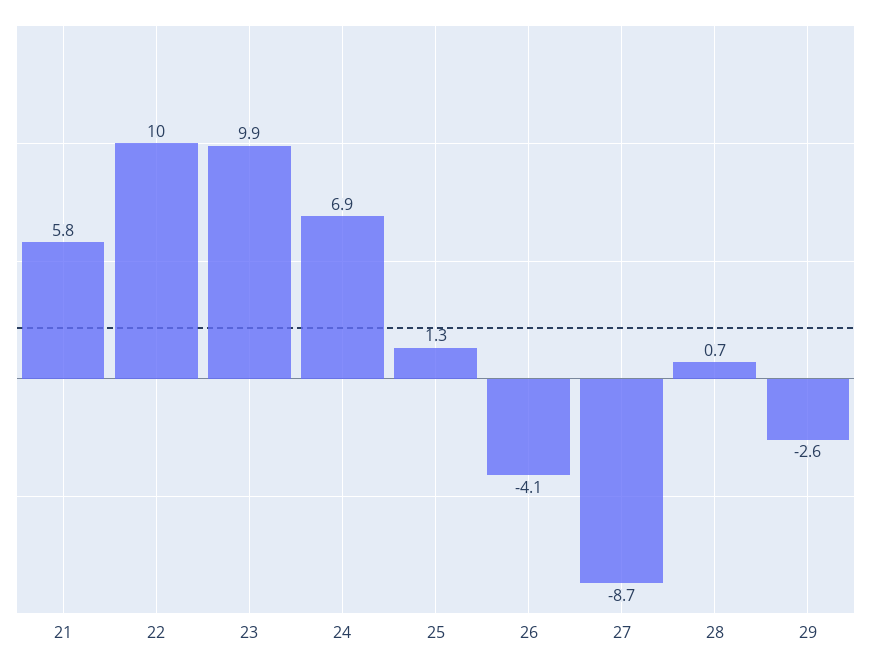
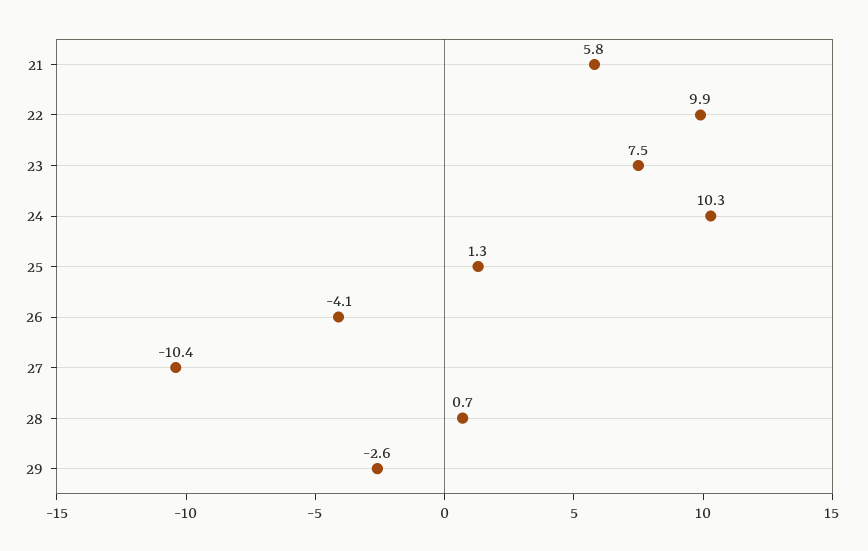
  {
    "21": 5.8,
-   "22": 10,
+   "22": 9.9,
-   "23": 9.9,
+   "23": 7.5,
-   "24": 6.9,
+   "24": 10.3,
    "25": 1.3,
    "26": -4.1,
-   "27": -8.7,
+   "27": -10.4,
    "28": 0.7,
    "29": -2.6
  }

